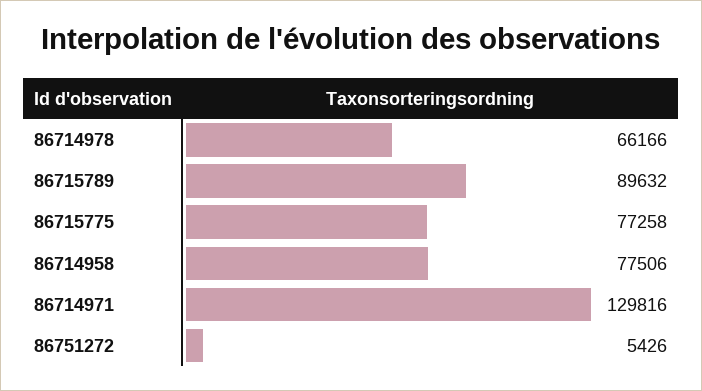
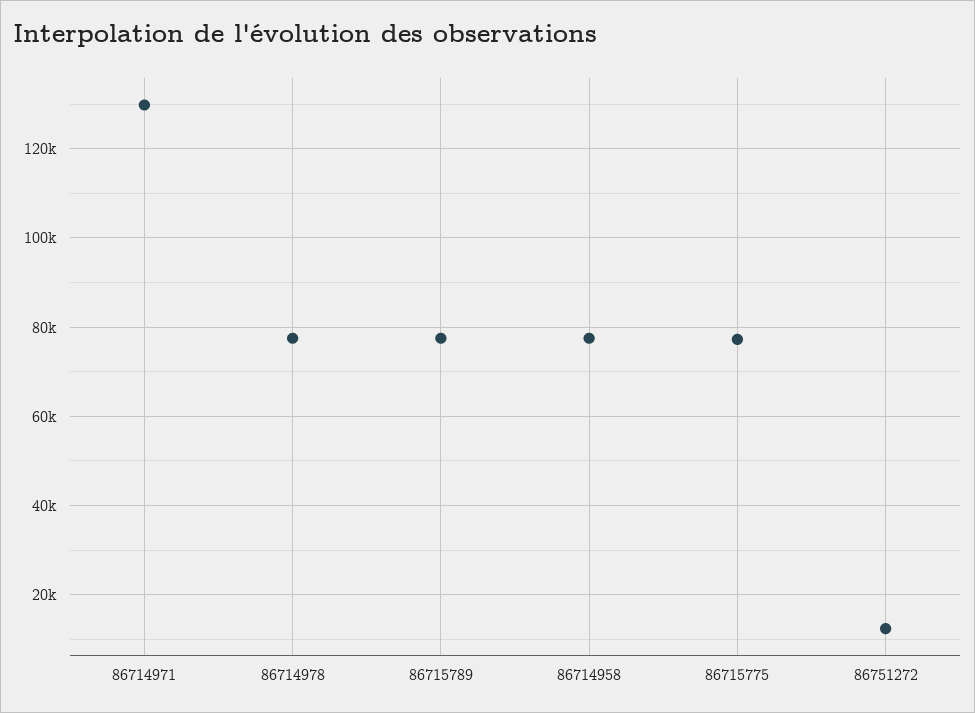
  {
-   "86714978": 66166,
+   "86714978": 78000,
-   "86715789": 89632,
+   "86715789": 78000,
    "86715775": 77258,
    "86714958": 77506,
    "86714971": 129816,
-   "86751272": 5426
+   "86751272": 12000
  }

